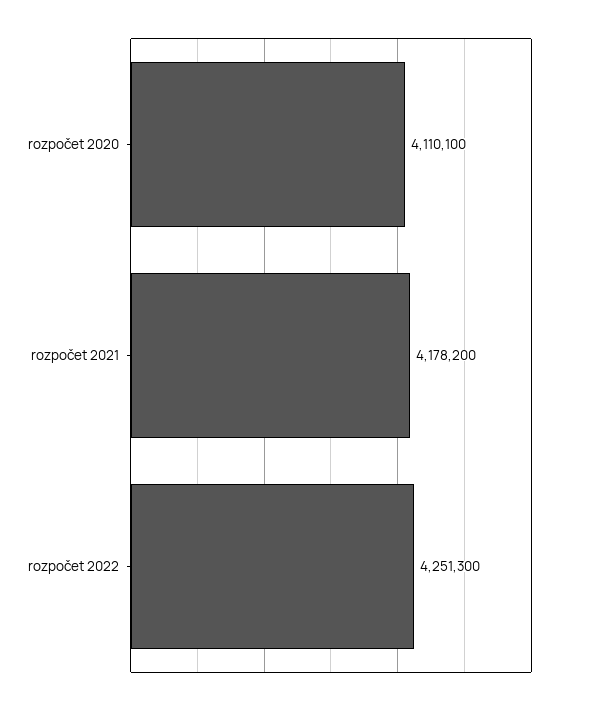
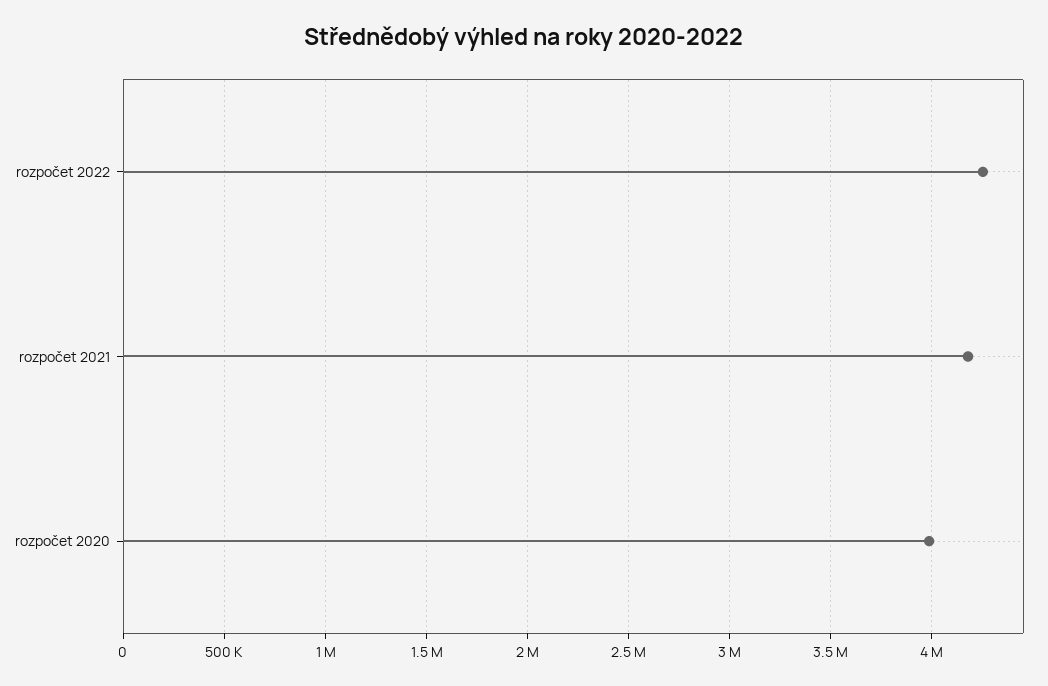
  {
-   "rozpočet 2020": 4110100,
+   "rozpočet 2020": 4000000,
    "rozpočet 2021": 4178200,
    "rozpočet 2022": 4251300
  }

